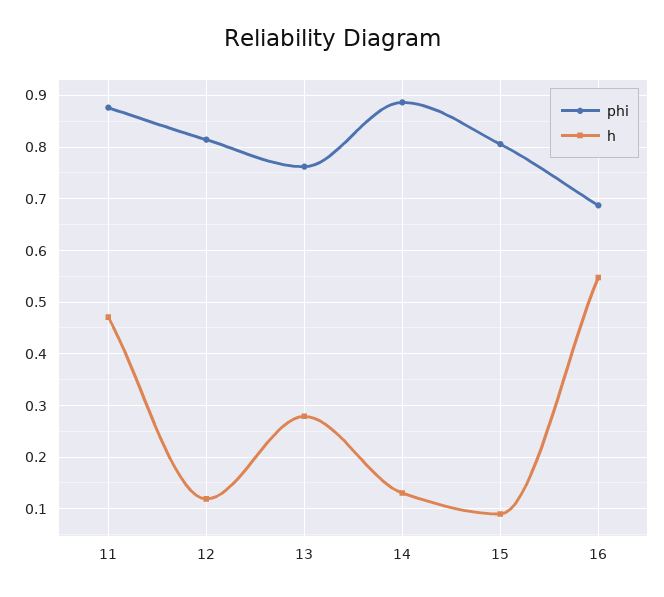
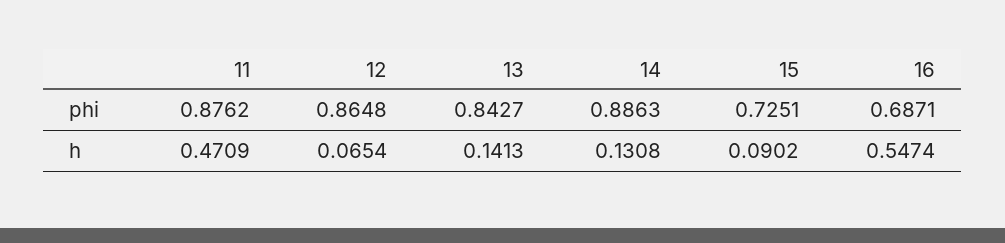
  {
    "phi": {
      "11": 0.8762,
-     "12": 0.82,
+     "12": 0.8648,
-     "13": 0.76,
+     "13": 0.8427,
      "14": 0.8863,
-     "15": 0.8,
+     "15": 0.7251,
      "16": 0.6871
    },
    "h": {
      "11": 0.4709,
-     "12": 0.12,
+     "12": 0.0654,
-     "13": 0.28,
+     "13": 0.1413,
      "14": 0.1308,
      "15": 0.0902,
      "16": 0.5474
    }
  }

